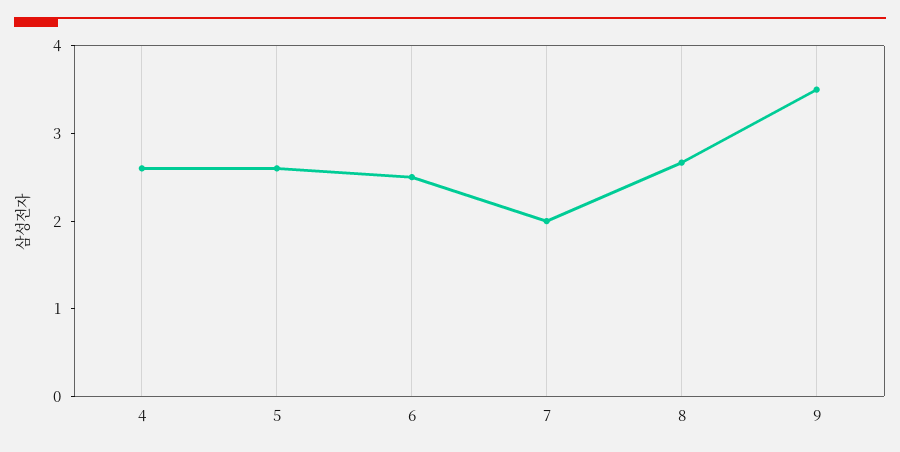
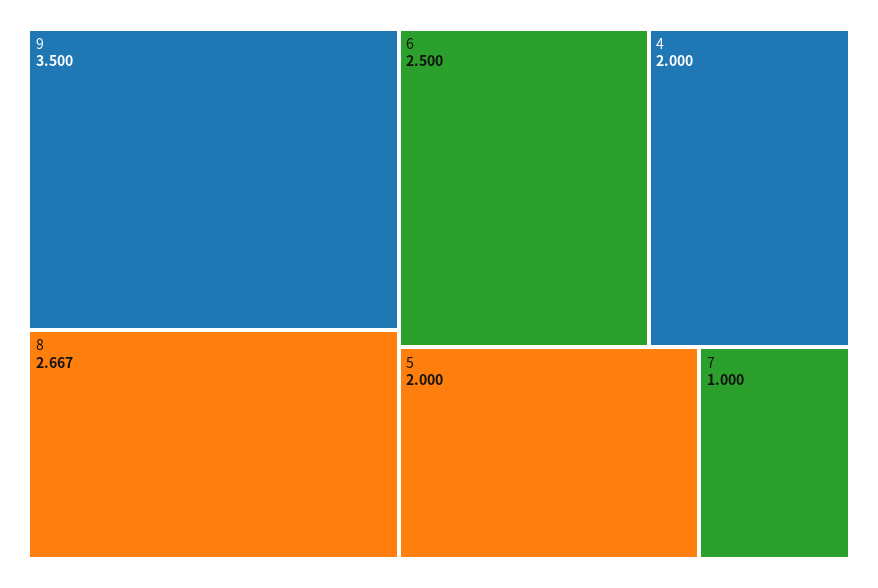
  {
-   "4": 2.6,
+   "4": 2,
-   "5": 2.6,
+   "5": 2,
    "6": 2.5,
-   "7": 2,
+   "7": 1,
    "8": 2.667,
    "9": 3.5
  }

